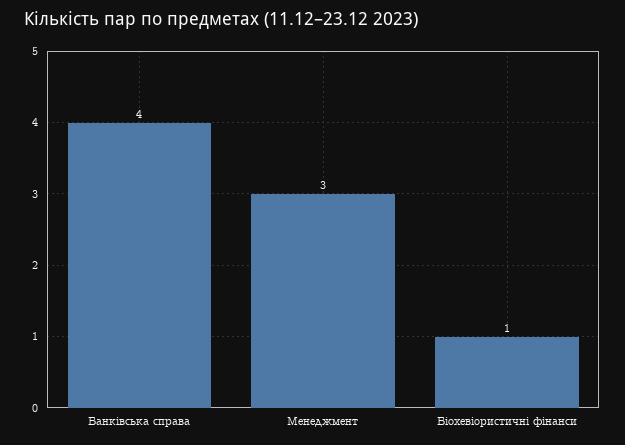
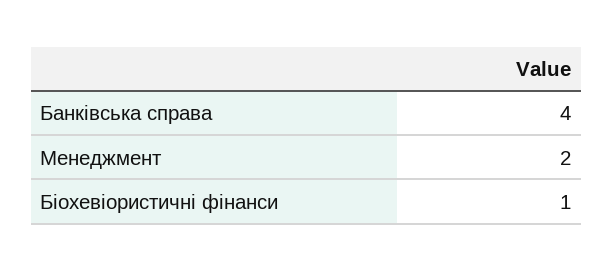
  {
    "Банківська справа": 4,
-   "Менеджмент": 3,
+   "Менеджмент": 2,
    "Біохевіористичні фінанси": 1
  }

